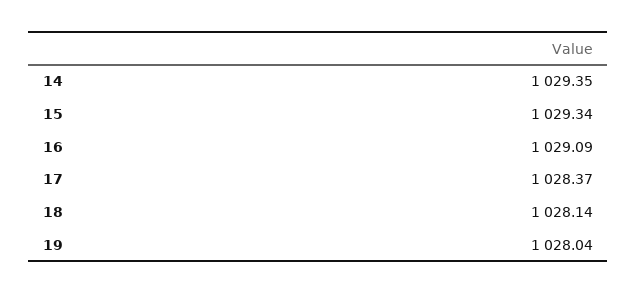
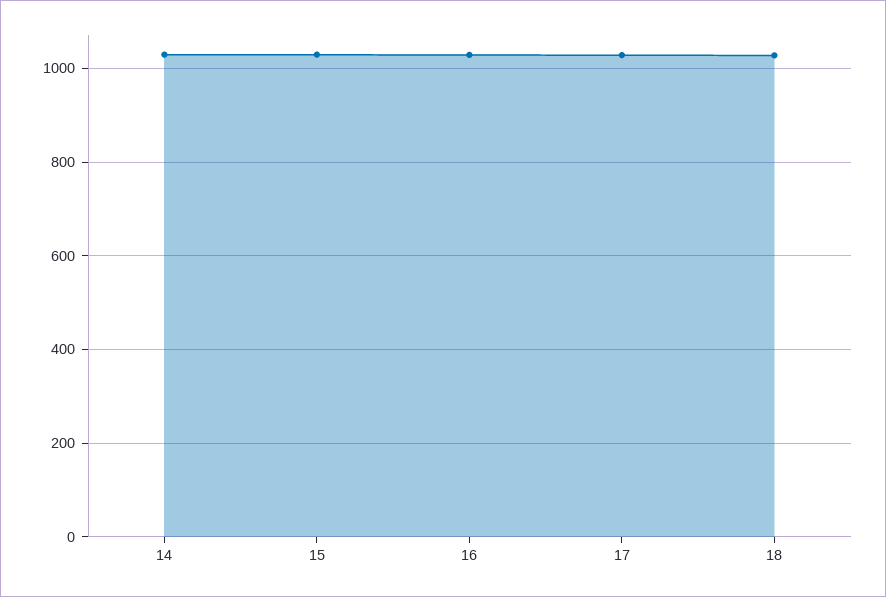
  {
    "14": 1029.35,
    "15": 1029.34,
    "16": 1029.09,
    "17": 1028.37,
-   "18": 1028.14,
+   "18": 1028.14
-   "19": 1028.04
  }

